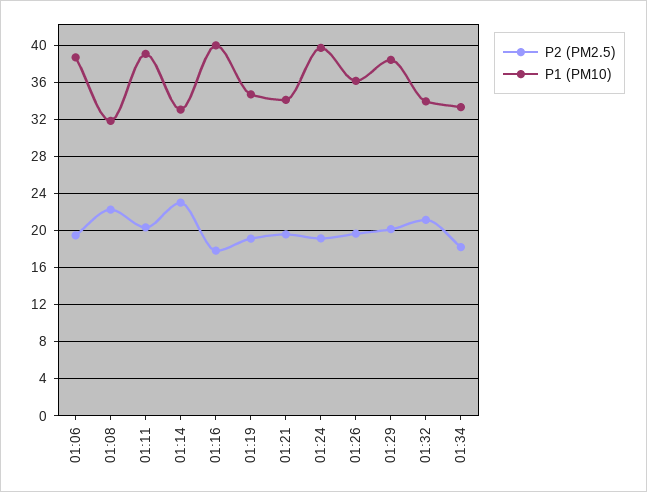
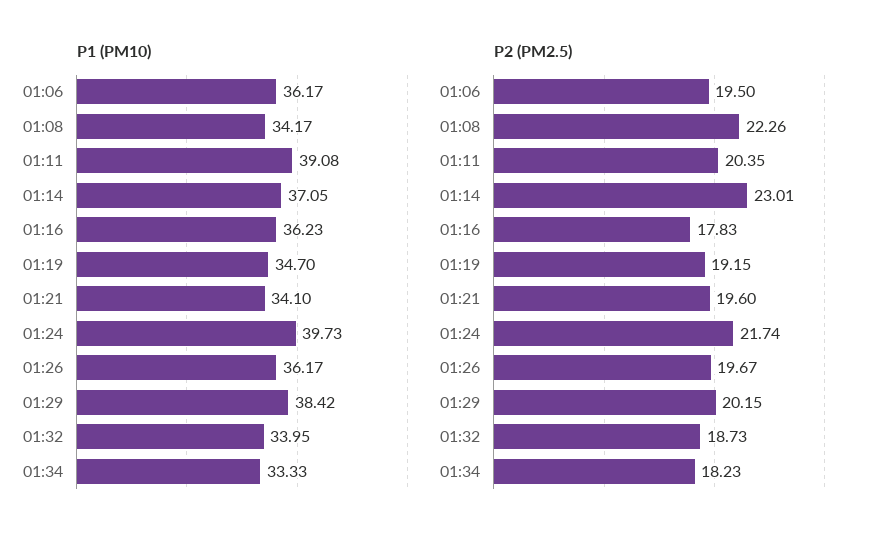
  {
    "P2 (PM2.5)": {
      "01:06": 19.5,
      "01:08": 22.26,
      "01:11": 20.35,
      "01:14": 23.01,
      "01:16": 17.83,
      "01:19": 19.15,
      "01:21": 19.6,
-     "01:24": 19,
+     "01:24": 21.74,
      "01:26": 19.67,
      "01:29": 20.15,
-     "01:32": 21,
+     "01:32": 18.73,
      "01:34": 18.23
    },
    "P1 (PM10)": {
-     "01:06": 39,
+     "01:06": 36.17,
-     "01:08": 32,
+     "01:08": 34.17,
      "01:11": 39.08,
-     "01:14": 33,
+     "01:14": 37.05,
-     "01:16": 40,
+     "01:16": 36.23,
      "01:19": 34.7,
      "01:21": 34.1,
      "01:24": 39.73,
      "01:26": 36.17,
      "01:29": 38.42,
      "01:32": 33.95,
      "01:34": 33.33
    }
  }

